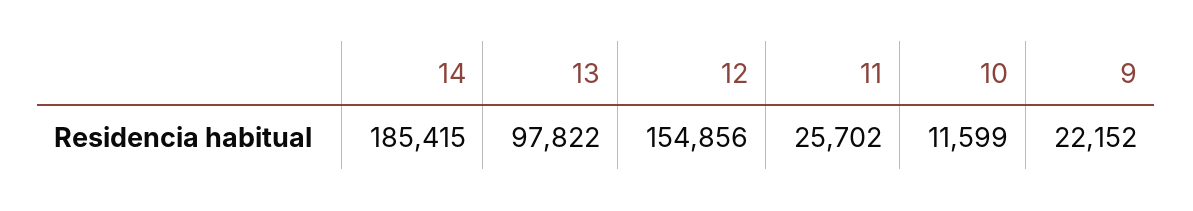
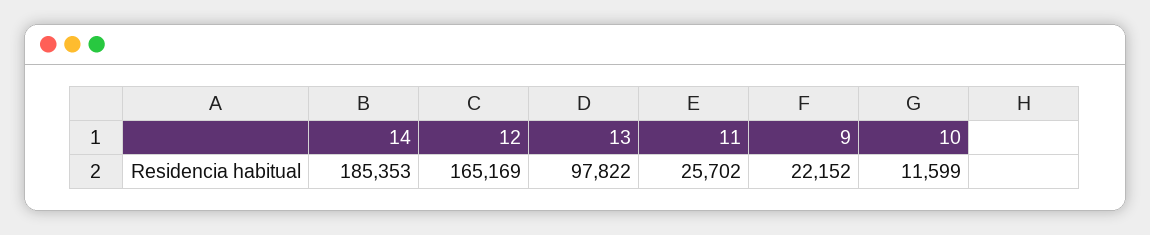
  {
-   "14": 185415,
+   "14": 185353,
    "13": 97822,
-   "12": 154856,
+   "12": 165169,
    "11": 25702,
    "10": 11599,
    "9": 22152
  }

